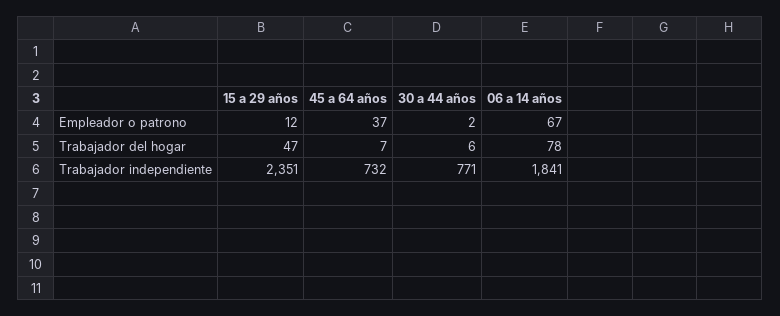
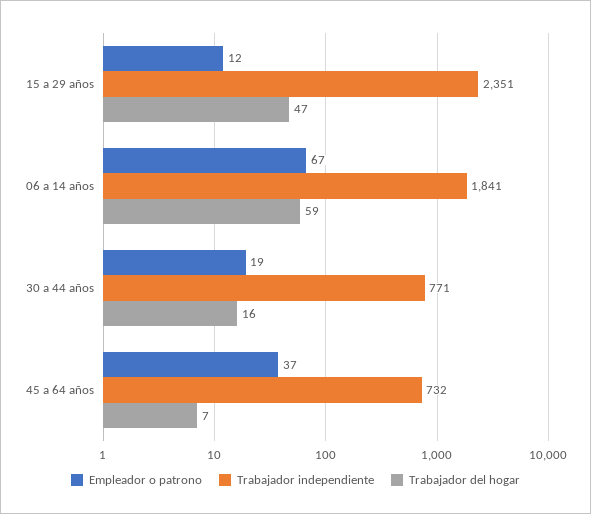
  {
    "Empleador o patrono": {
      "15 a 29 años": 12,
      "45 a 64 años": 37,
-     "30 a 44 años": 2,
+     "30 a 44 años": 19,
      "06 a 14 años": 67
    },
    "Trabajador del hogar": {
      "15 a 29 años": 47,
      "45 a 64 años": 7,
-     "30 a 44 años": 6,
+     "30 a 44 años": 16,
-     "06 a 14 años": 78
+     "06 a 14 años": 59
    },
    "Trabajador independiente": {
      "15 a 29 años": 2351,
      "45 a 64 años": 732,
      "30 a 44 años": 771,
      "06 a 14 años": 1841
    }
  }

